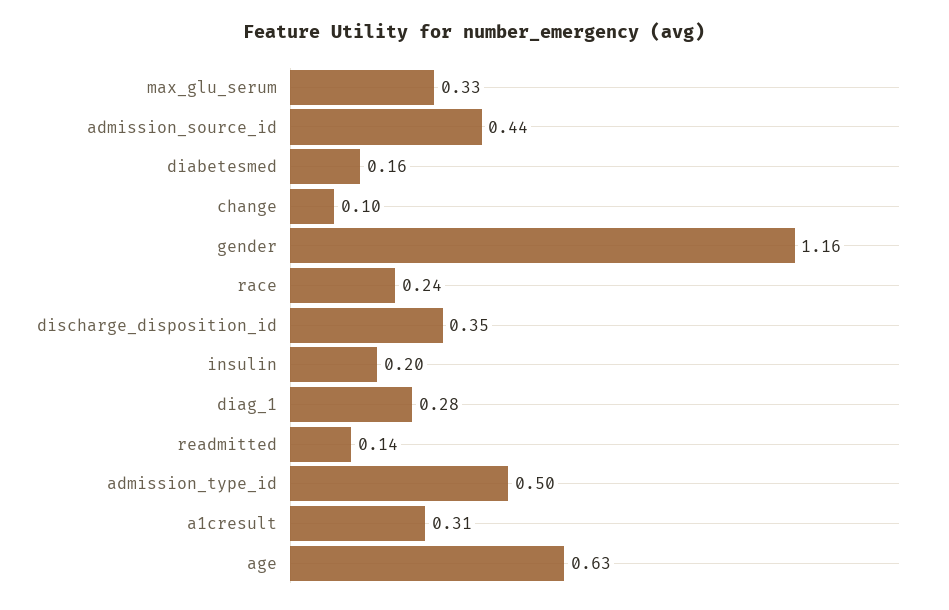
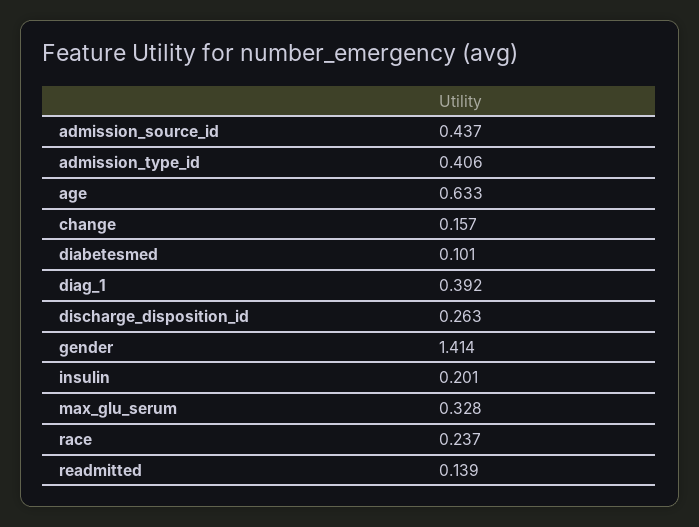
  {
    "max_glu_serum": 0.328,
    "admission_source_id": 0.437,
-   "diabetesmed": 0.16,
+   "diabetesmed": 0.101,
-   "change": 0.1,
+   "change": 0.157,
-   "gender": 1.16,
+   "gender": 1.414,
    "race": 0.237,
-   "discharge_disposition_id": 0.35,
+   "discharge_disposition_id": 0.263,
    "insulin": 0.201,
-   "diag_1": 0.28,
+   "diag_1": 0.392,
    "readmitted": 0.139,
-   "admission_type_id": 0.5,
+   "admission_type_id": 0.406,
-   "a1cresult": 0.31,
    "age": 0.633
  }

